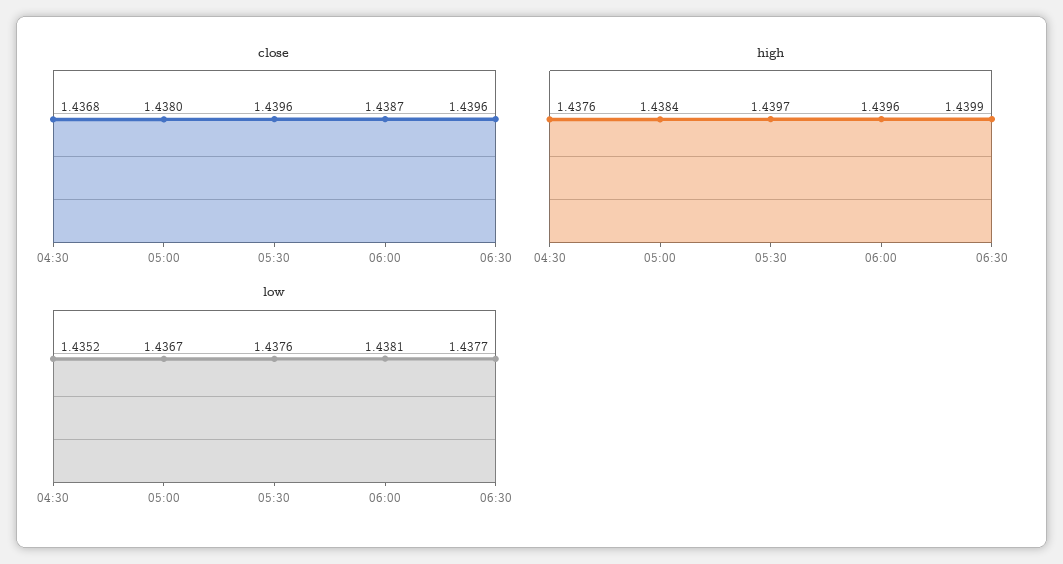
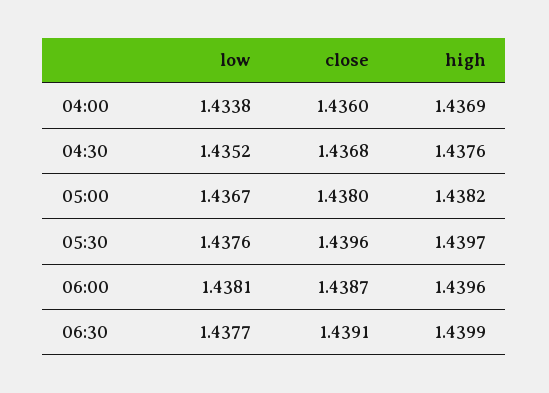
  {
    "close": {
      "04:30": 1.4368,
      "05:00": 1.438,
      "05:30": 1.4396,
      "06:00": 1.4387,
-     "06:30": 1.4396
+     "06:30": 1.4391,
+     "04:00": 1.436
    },
    "high": {
      "04:30": 1.4376,
-     "05:00": 1.4384,
+     "05:00": 1.4382,
      "05:30": 1.4397,
      "06:00": 1.4396,
-     "06:30": 1.4399
+     "06:30": 1.4399,
+     "04:00": 1.4369
    },
    "low": {
      "04:30": 1.4352,
      "05:00": 1.4367,
      "05:30": 1.4376,
      "06:00": 1.4381,
-     "06:30": 1.4377
+     "06:30": 1.4377,
+     "04:00": 1.4338
    }
  }

